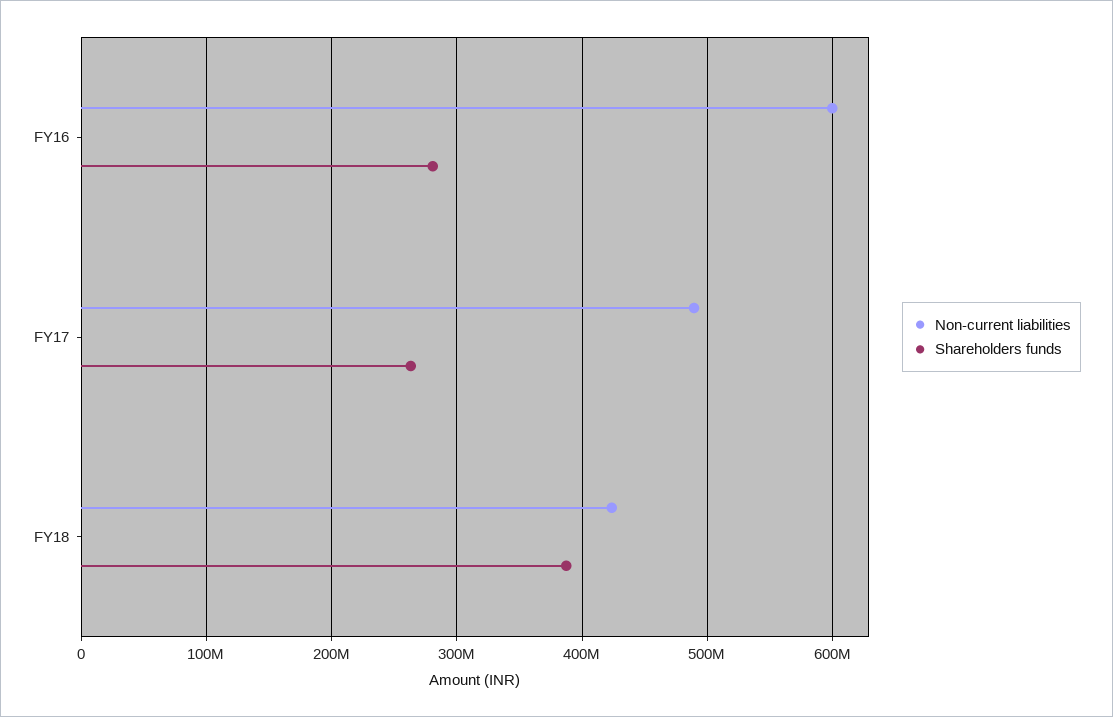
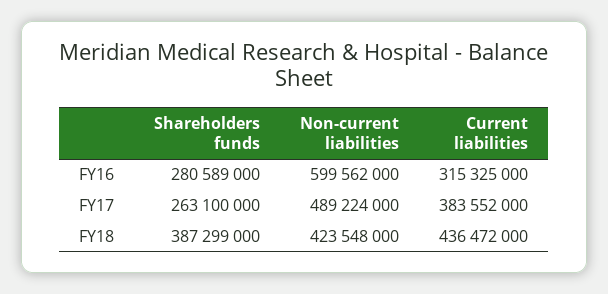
  {
    "Non-current liabilities": {
      "FY16": 599562000,
      "FY17": 489224000,
      "FY18": 423548000
    },
    "Shareholders funds": {
      "FY16": 280589000,
      "FY17": 263100000,
      "FY18": 387299000
-   }
+   },
+   "Current liabilities": {
+     "FY16": 315325000,
+     "FY17": 383552000,
+     "FY18": 436472000
+   }
  }

